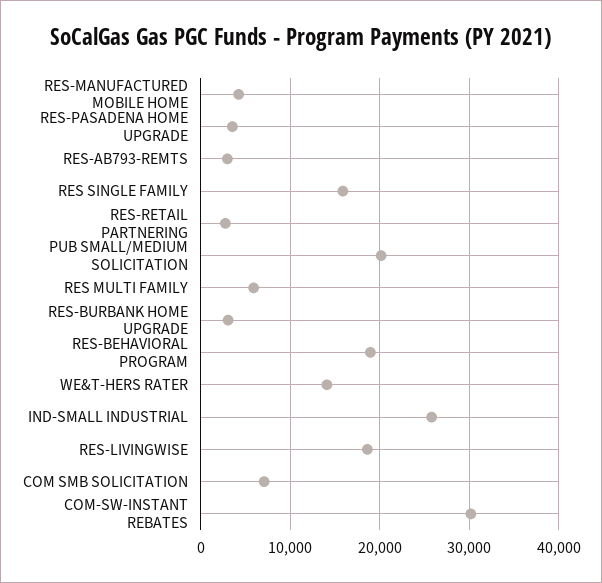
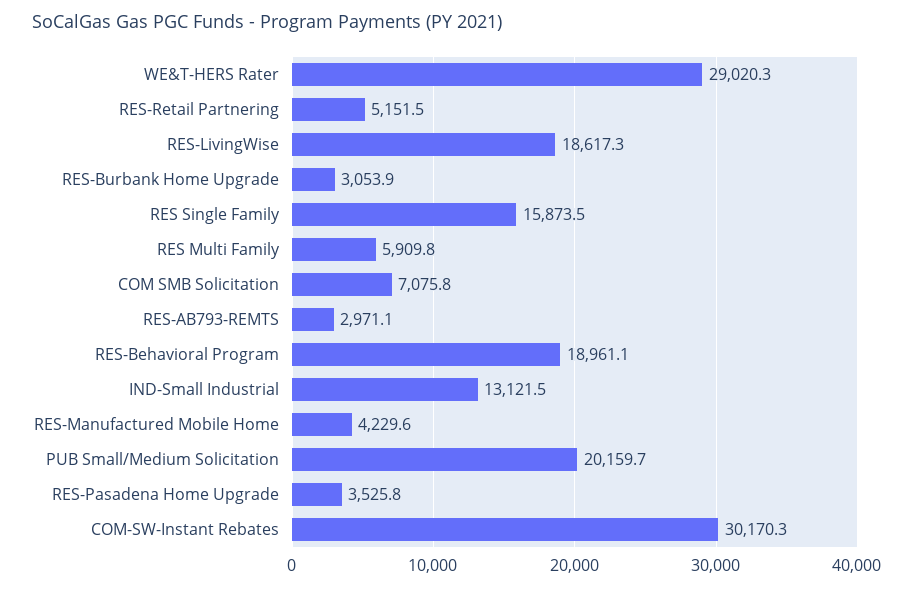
  {
    "RES-MANUFACTURED MOBILE HOME": 4229.6,
    "RES-PASADENA HOME UPGRADE": 3525.8,
    "RES-AB793-REMTS": 2971.1,
    "RES SINGLE FAMILY": 15873.5,
-   "RES-RETAIL PARTNERING": 3000,
+   "RES-RETAIL PARTNERING": 5151.5,
    "PUB SMALL/MEDIUM SOLICITATION": 20159.7,
    "RES MULTI FAMILY": 5909.8,
    "RES-BURBANK HOME UPGRADE": 3053.9,
    "RES-BEHAVIORAL PROGRAM": 18961.1,
-   "WE&T-HERS RATER": 14000,
+   "WE&T-HERS RATER": 29020.3,
-   "IND-SMALL INDUSTRIAL": 26000,
+   "IND-SMALL INDUSTRIAL": 13121.5,
    "RES-LIVINGWISE": 18617.3,
    "COM SMB SOLICITATION": 7075.8,
    "COM-SW-INSTANT REBATES": 30170.3
  }

